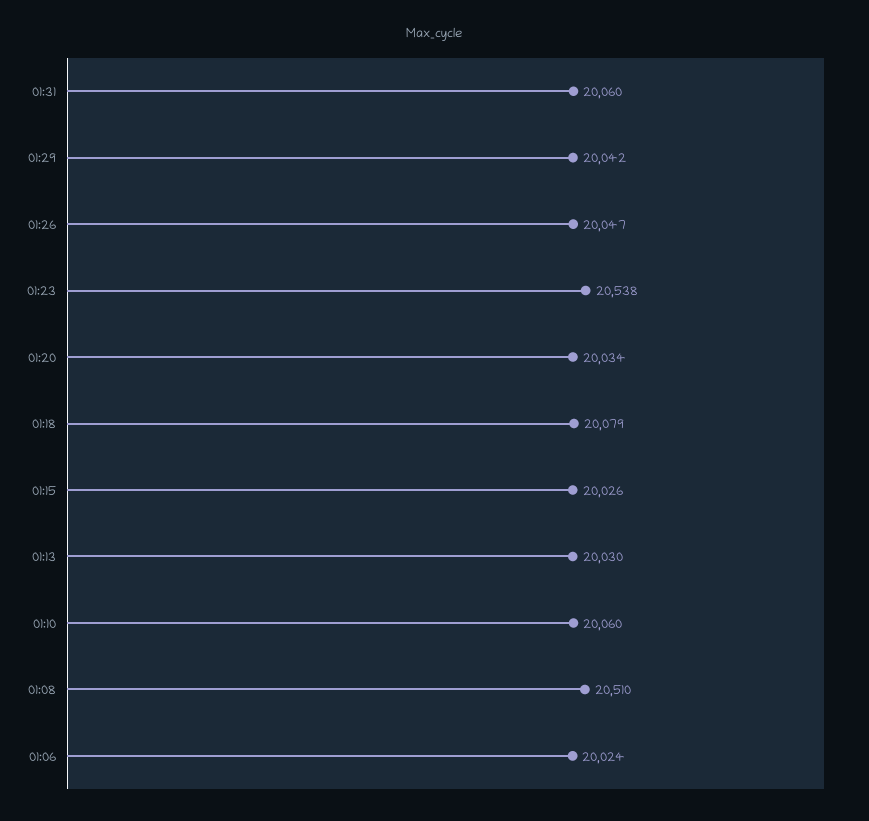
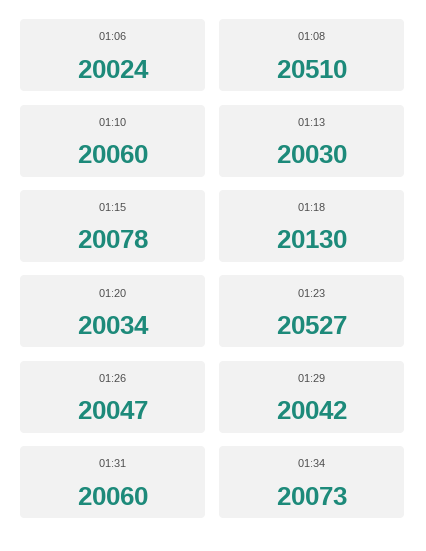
  {
    "01:31": 20060,
    "01:29": 20042,
    "01:26": 20047,
-   "01:23": 20538,
+   "01:23": 20527,
    "01:20": 20034,
-   "01:18": 20079,
+   "01:18": 20130,
-   "01:15": 20026,
+   "01:15": 20078,
    "01:13": 20030,
    "01:10": 20060,
    "01:08": 20510,
-   "01:06": 20024
+   "01:06": 20024,
+   "01:34": 20073
  }

